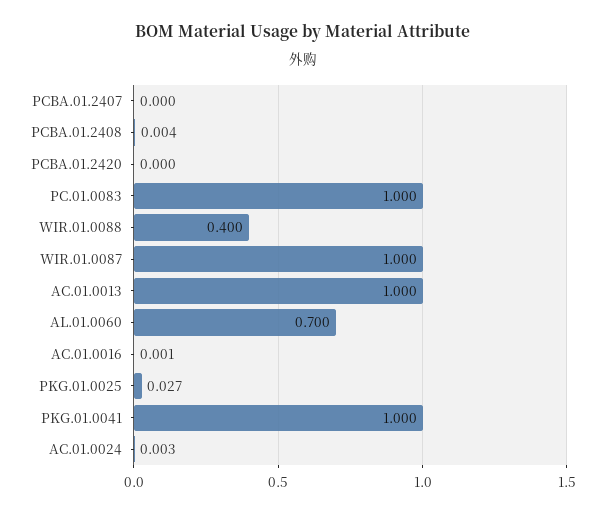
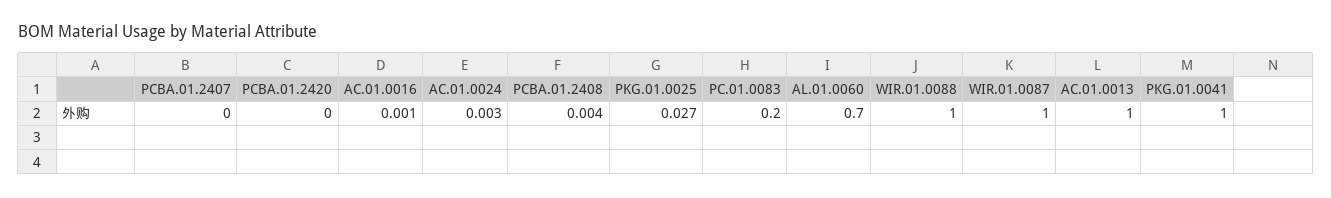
  {
    "PCBA.01.2407": 0,
    "PCBA.01.2408": 0.004,
    "PCBA.01.2420": 0,
-   "PC.01.0083": 1,
+   "PC.01.0083": 0.2,
-   "WIR.01.0088": 0.4,
+   "WIR.01.0088": 1,
    "WIR.01.0087": 1,
    "AC.01.0013": 1,
    "AL.01.0060": 0.7,
    "AC.01.0016": 0.001,
    "PKG.01.0025": 0.027,
    "PKG.01.0041": 1,
    "AC.01.0024": 0.003
  }

